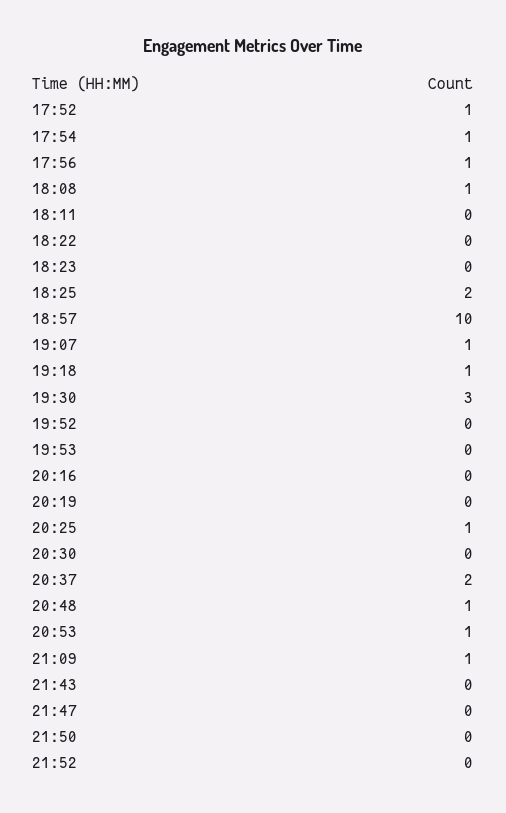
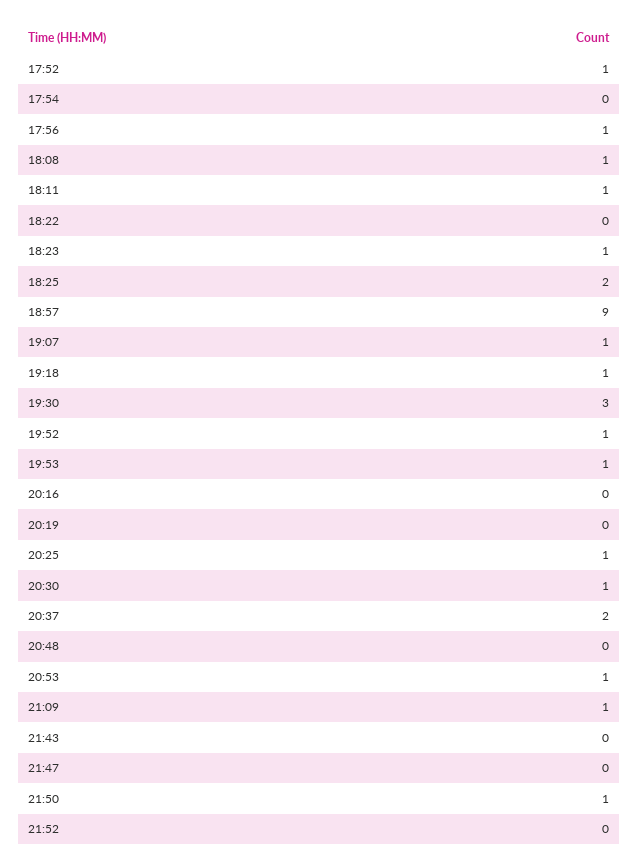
  {
    "17:52": 1,
-   "17:54": 1,
+   "17:54": 0,
    "17:56": 1,
    "18:08": 1,
-   "18:11": 0,
+   "18:11": 1,
    "18:22": 0,
-   "18:23": 0,
+   "18:23": 1,
    "18:25": 2,
-   "18:57": 10,
+   "18:57": 9,
    "19:07": 1,
    "19:18": 1,
    "19:30": 3,
-   "19:52": 0,
+   "19:52": 1,
-   "19:53": 0,
+   "19:53": 1,
    "20:16": 0,
    "20:19": 0,
    "20:25": 1,
-   "20:30": 0,
+   "20:30": 1,
    "20:37": 2,
-   "20:48": 1,
+   "20:48": 0,
    "20:53": 1,
    "21:09": 1,
    "21:43": 0,
    "21:47": 0,
-   "21:50": 0,
+   "21:50": 1,
    "21:52": 0
  }

